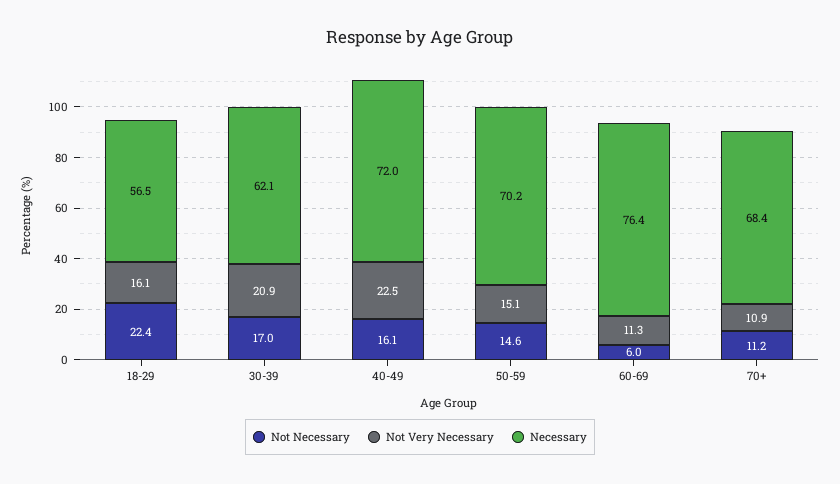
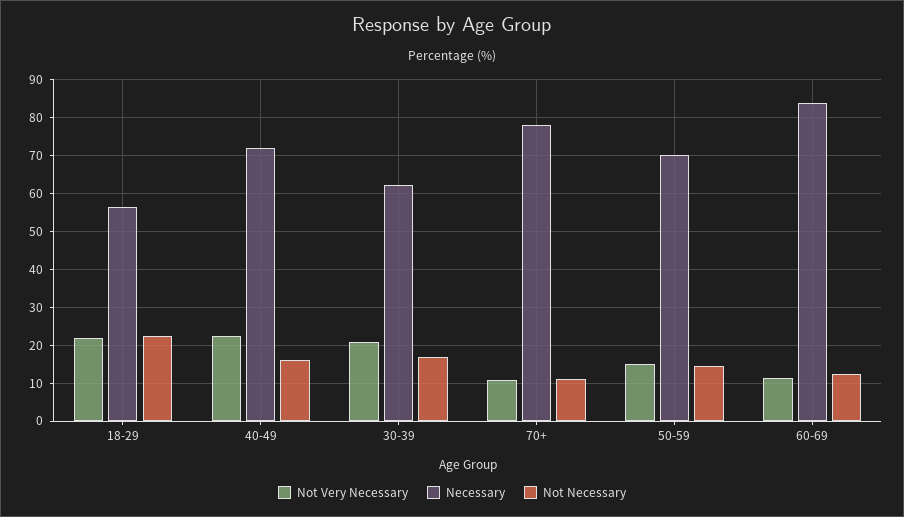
  {
    "Not Necessary": {
      "18-29": 22.4,
      "30-39": 17,
      "40-49": 16.1,
      "50-59": 14.6,
-     "60-69": 6,
+     "60-69": 12,
      "70+": 11.2
    },
    "Not Very Necessary": {
-     "18-29": 16.1,
+     "18-29": 22,
      "30-39": 20.9,
      "40-49": 22.5,
      "50-59": 15.1,
      "60-69": 11.3,
      "70+": 10.9
    },
    "Necessary": {
      "18-29": 56.5,
      "30-39": 62.1,
      "40-49": 72,
      "50-59": 70.2,
-     "60-69": 76.4,
+     "60-69": 84,
-     "70+": 68.4
+     "70+": 78
    }
  }

